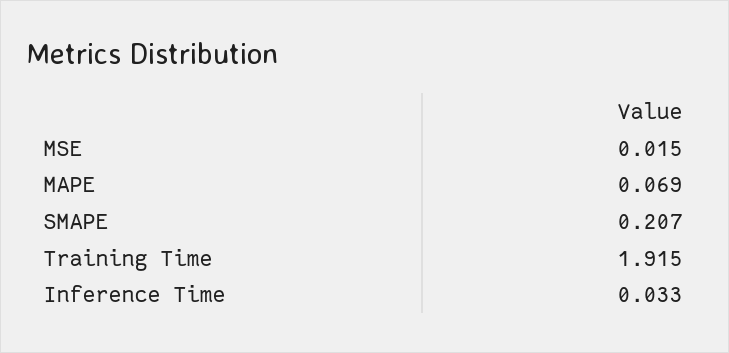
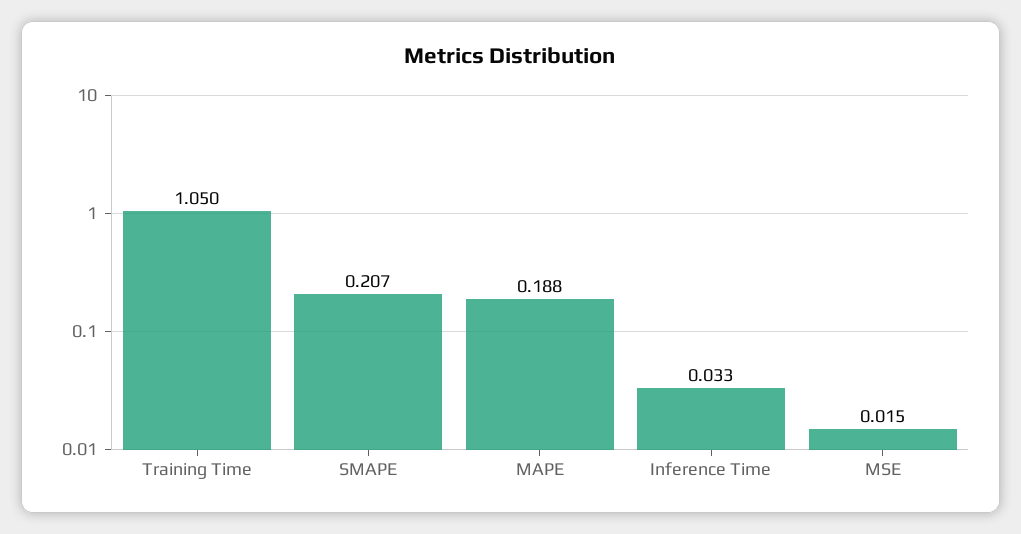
  {
    "MSE": 0.015,
-   "MAPE": 0.069,
+   "MAPE": 0.188,
    "SMAPE": 0.207,
-   "Training Time": 1.915,
+   "Training Time": 1.05,
    "Inference Time": 0.033
  }

